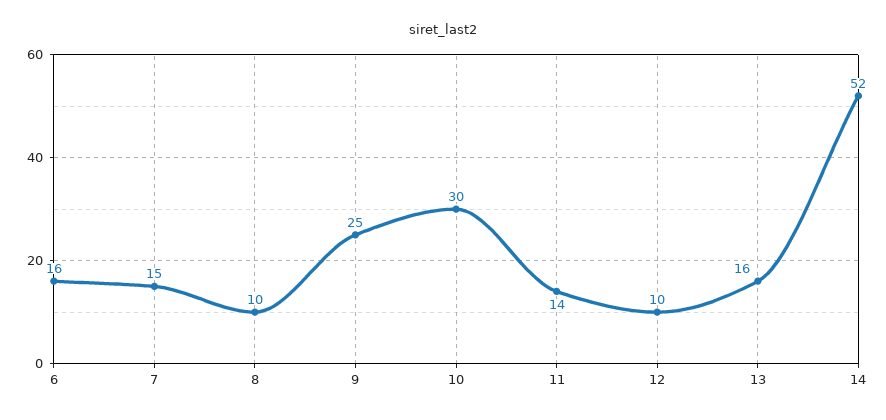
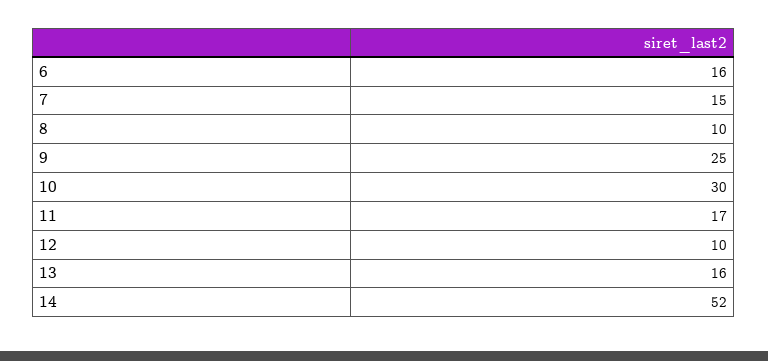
  {
    "6": 16,
    "7": 15,
    "8": 10,
    "9": 25,
    "10": 30,
-   "11": 14,
+   "11": 17,
    "12": 10,
    "13": 16,
    "14": 52
  }

